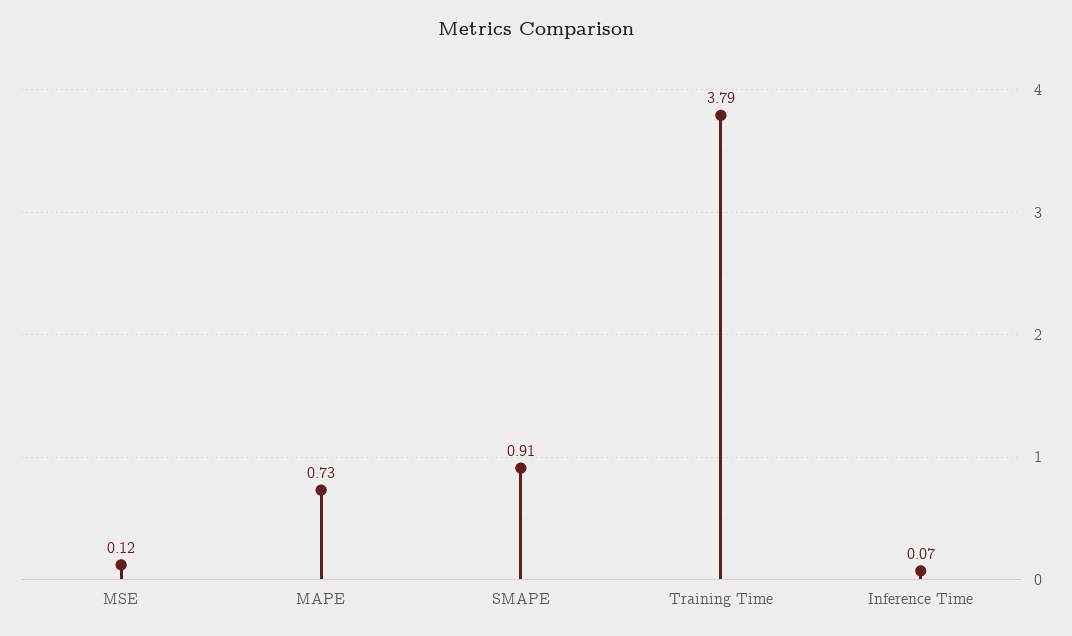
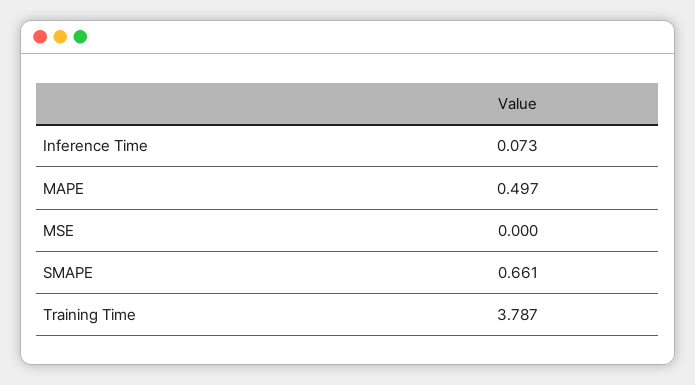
  {
-   "MSE": 0.12,
+   "MSE": 0,
-   "MAPE": 0.73,
+   "MAPE": 0.497,
-   "SMAPE": 0.91,
+   "SMAPE": 0.661,
    "Training Time": 3.787,
    "Inference Time": 0.073
  }

